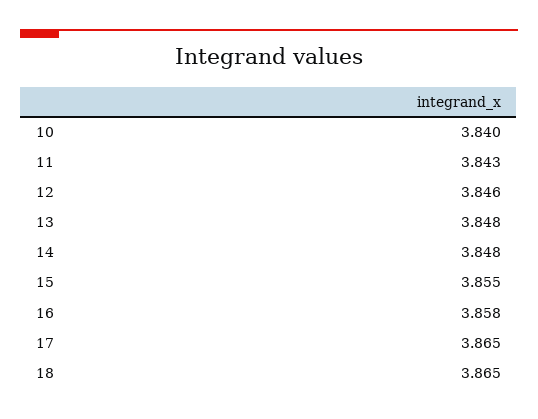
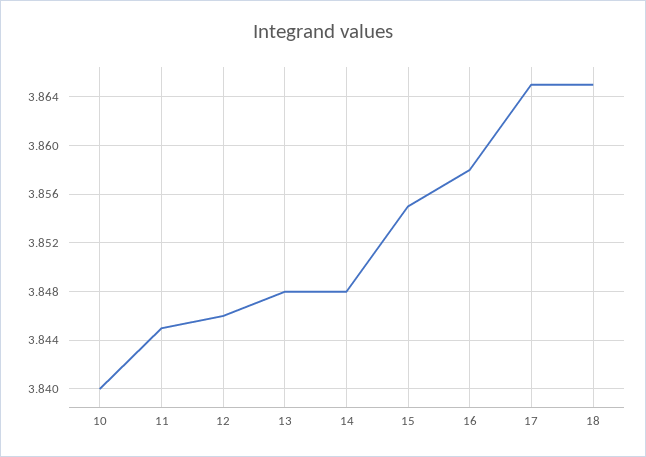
  {
    "10": 3.84,
-   "11": 3.843,
+   "11": 3.845,
    "12": 3.846,
    "13": 3.848,
    "14": 3.848,
    "15": 3.855,
    "16": 3.858,
    "17": 3.865,
    "18": 3.865
  }

